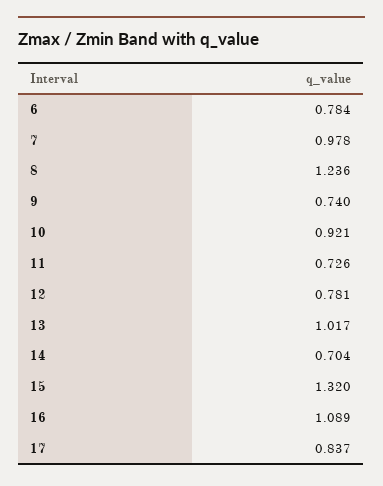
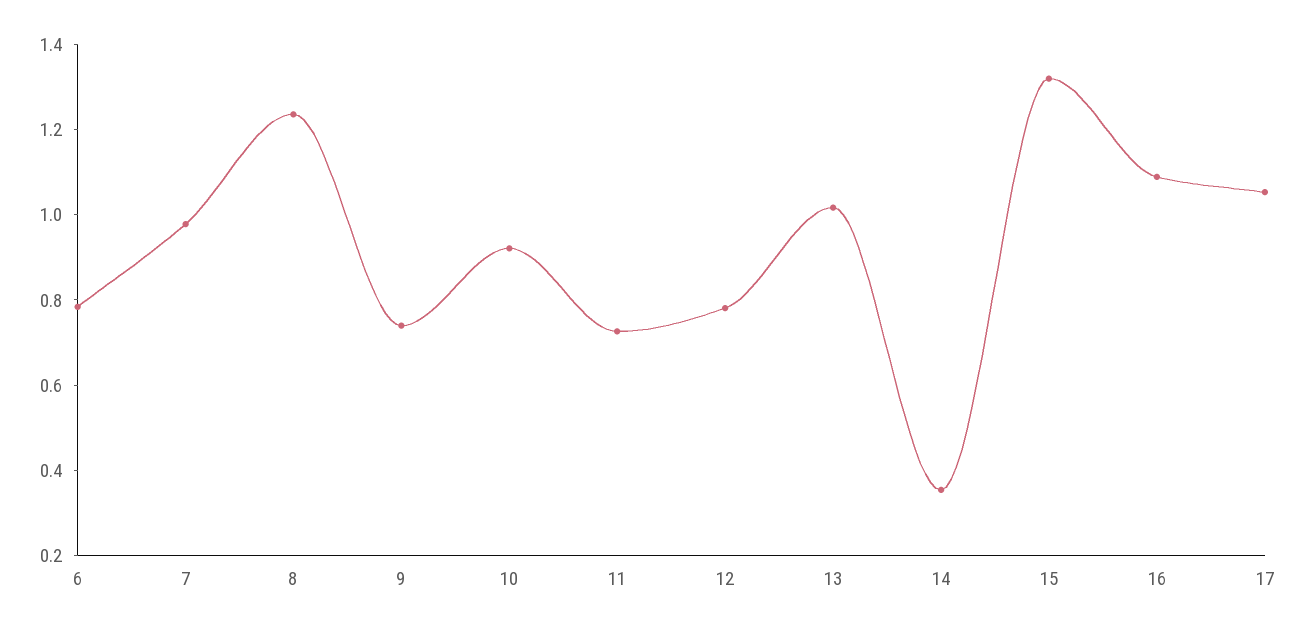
  {
    "6": 0.784,
    "7": 0.978,
    "8": 1.236,
    "9": 0.74,
    "10": 0.921,
    "11": 0.726,
    "12": 0.781,
    "13": 1.017,
-   "14": 0.704,
+   "14": 0.35,
    "15": 1.32,
    "16": 1.089,
-   "17": 0.837
+   "17": 1.05
  }

